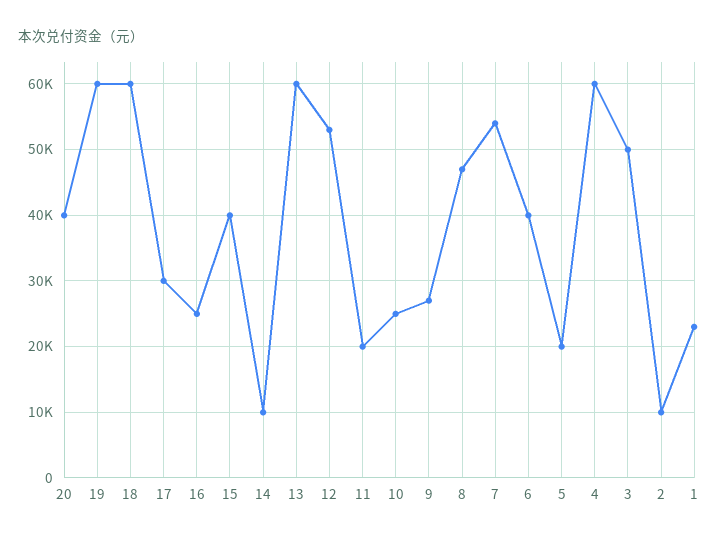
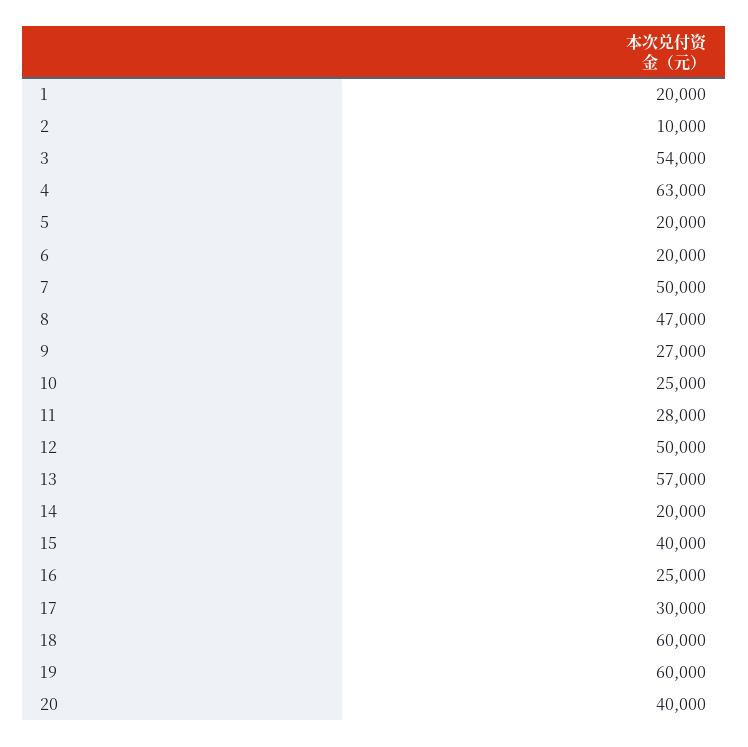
  {
    "20": 40000,
    "19": 60000,
    "18": 60000,
    "17": 30000,
    "16": 25000,
    "15": 40000,
-   "14": 10000,
+   "14": 20000,
-   "13": 60000,
+   "13": 57000,
-   "12": 53000,
+   "12": 50000,
-   "11": 20000,
+   "11": 28000,
    "10": 25000,
    "9": 27000,
    "8": 47000,
-   "7": 54000,
+   "7": 50000,
-   "6": 40000,
+   "6": 20000,
    "5": 20000,
-   "4": 60000,
+   "4": 63000,
-   "3": 50000,
+   "3": 54000,
    "2": 10000,
-   "1": 23000
+   "1": 20000
  }

